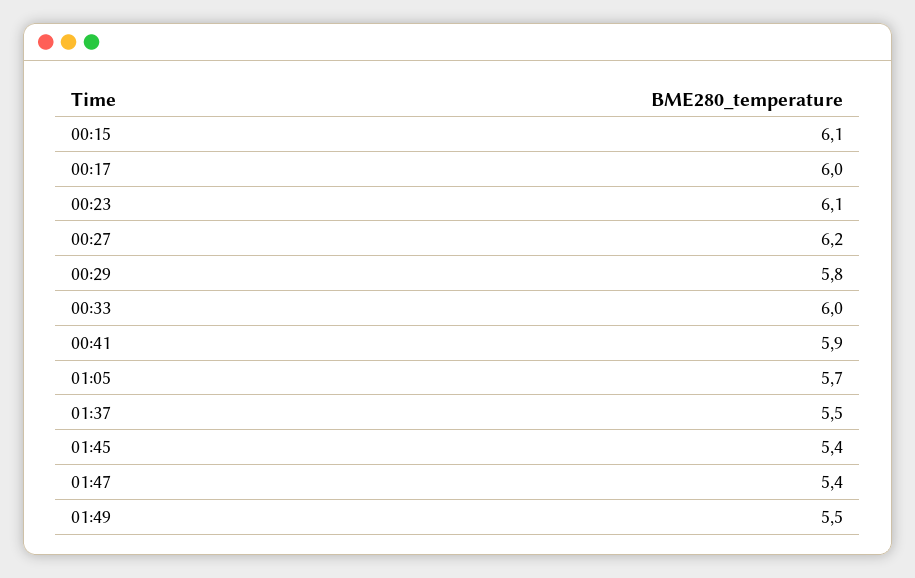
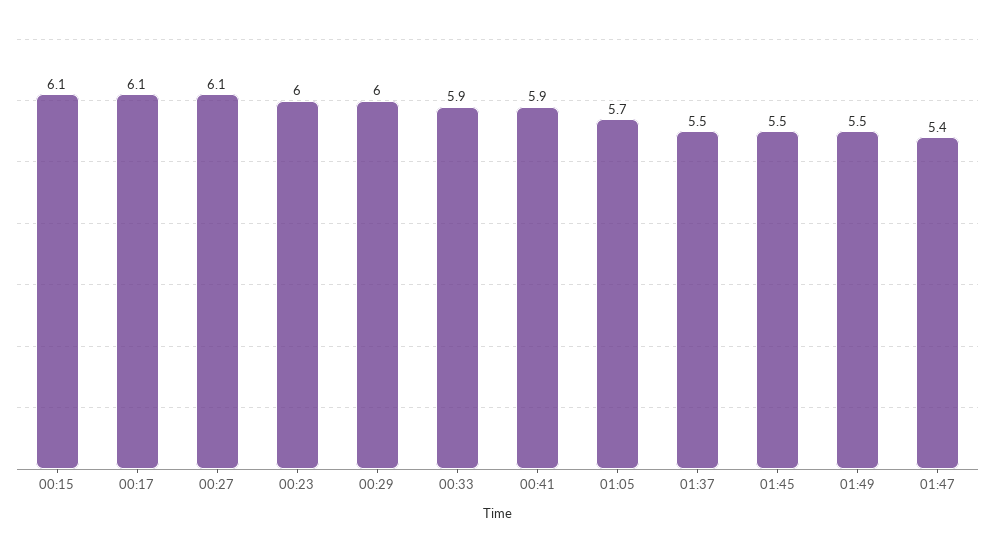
  {
    "00:15": 6.1,
-   "00:17": 6,
+   "00:17": 6.1,
-   "00:23": 6.1,
+   "00:23": 6,
-   "00:27": 6.2,
+   "00:27": 6.1,
-   "00:29": 5.8,
+   "00:29": 6,
-   "00:33": 6,
+   "00:33": 5.9,
    "00:41": 5.9,
    "01:05": 5.7,
    "01:37": 5.5,
-   "01:45": 5.4,
+   "01:45": 5.5,
    "01:47": 5.4,
    "01:49": 5.5
  }

